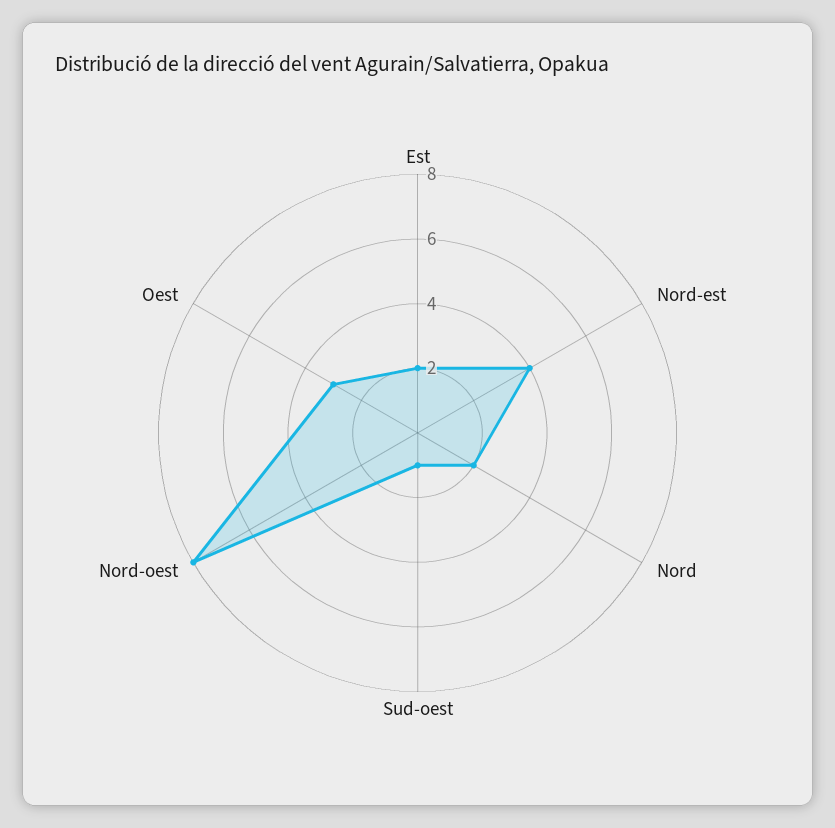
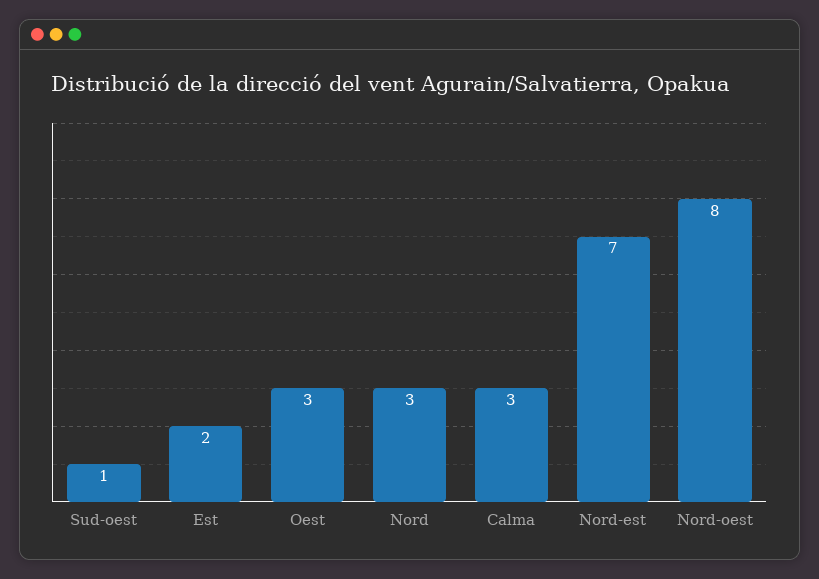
  {
    "Est": 2,
-   "Nord-est": 4,
+   "Nord-est": 7,
-   "Nord": 2,
+   "Nord": 3,
    "Sud-oest": 1,
    "Nord-oest": 8,
-   "Oest": 3
+   "Oest": 3,
+   "Calma": 3
  }

